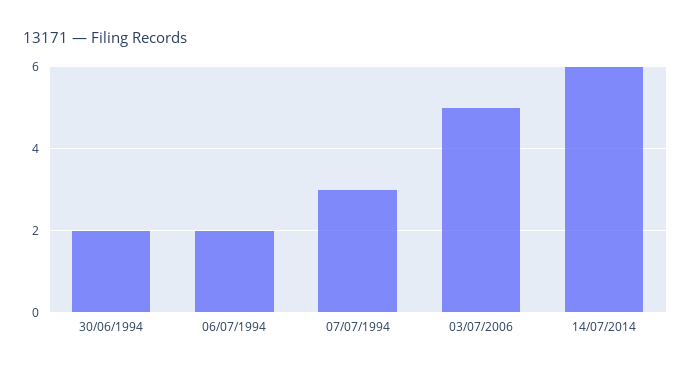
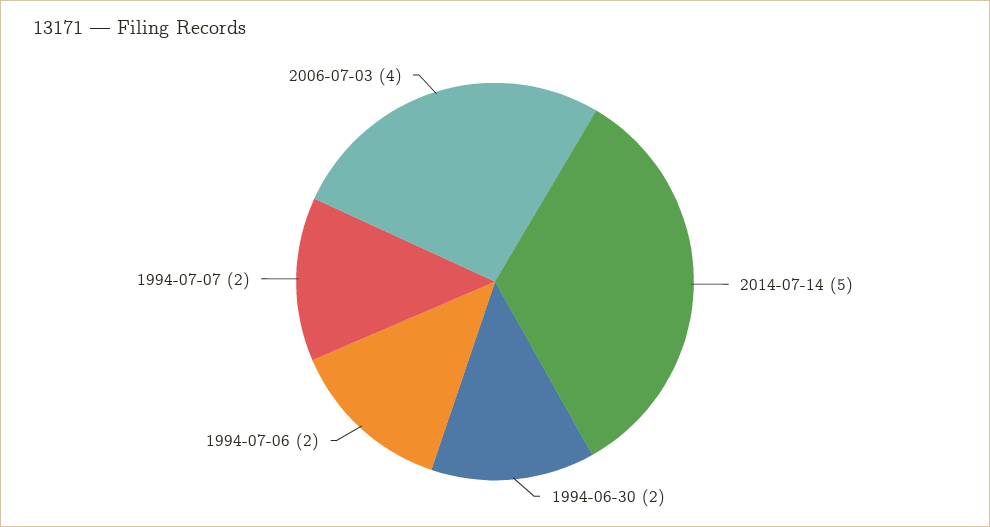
  {
    "30/06/1994": 2,
    "06/07/1994": 2,
-   "07/07/1994": 3,
+   "07/07/1994": 2,
-   "03/07/2006": 5,
+   "03/07/2006": 4,
-   "14/07/2014": 6
+   "14/07/2014": 5
  }

